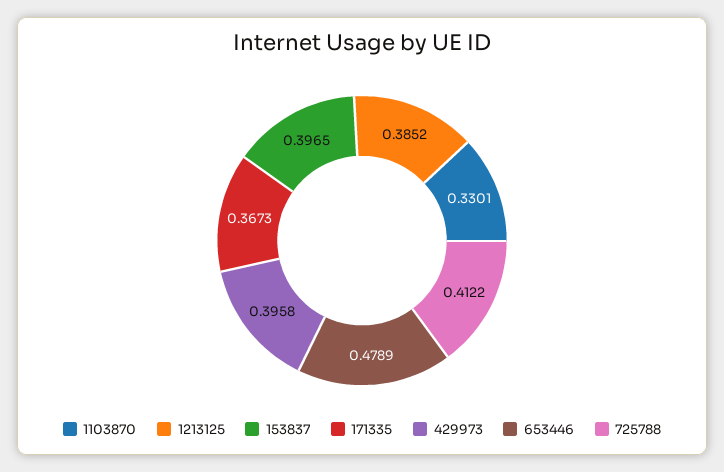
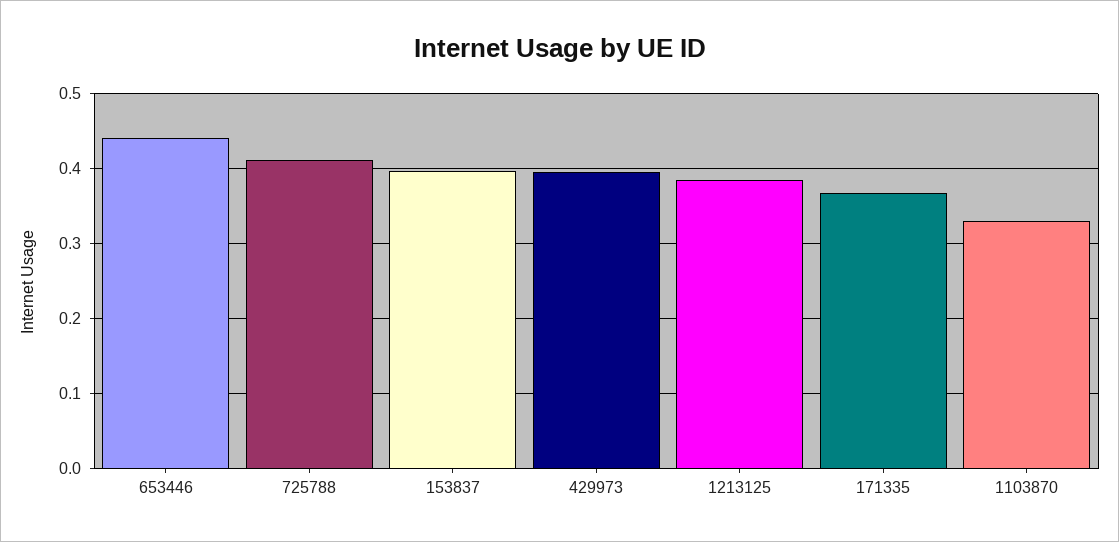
  {
    "1103870": 0.3301,
    "1213125": 0.3852,
    "153837": 0.3965,
    "171335": 0.3673,
    "429973": 0.3958,
-   "653446": 0.4789,
+   "653446": 0.44,
    "725788": 0.4122
  }

